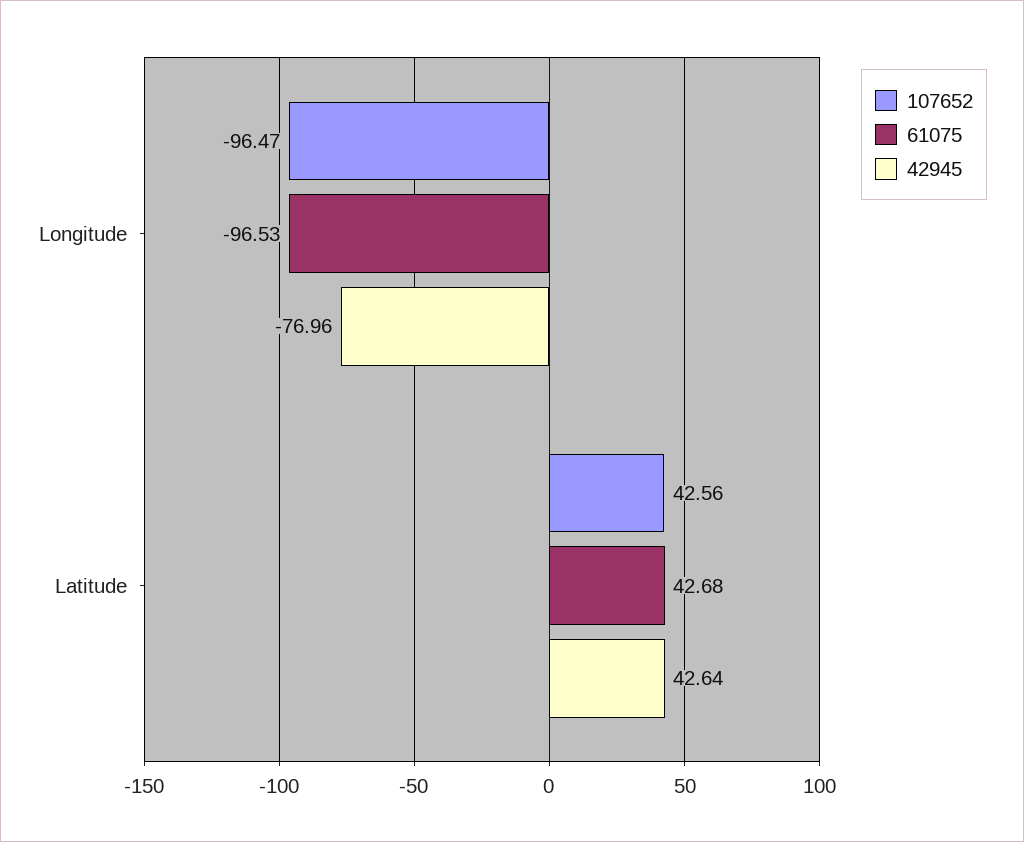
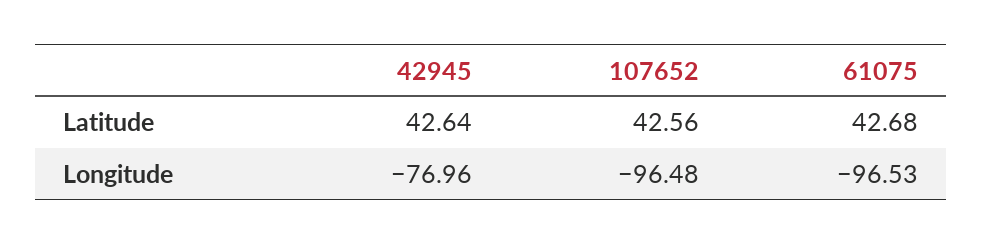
  {
    "107652": {
-     "Longitude": -96.47,
+     "Longitude": -96.48,
      "Latitude": 42.56
    },
    "61075": {
      "Longitude": -96.53,
      "Latitude": 42.68
    },
    "42945": {
      "Longitude": -76.96,
      "Latitude": 42.64
    }
  }

